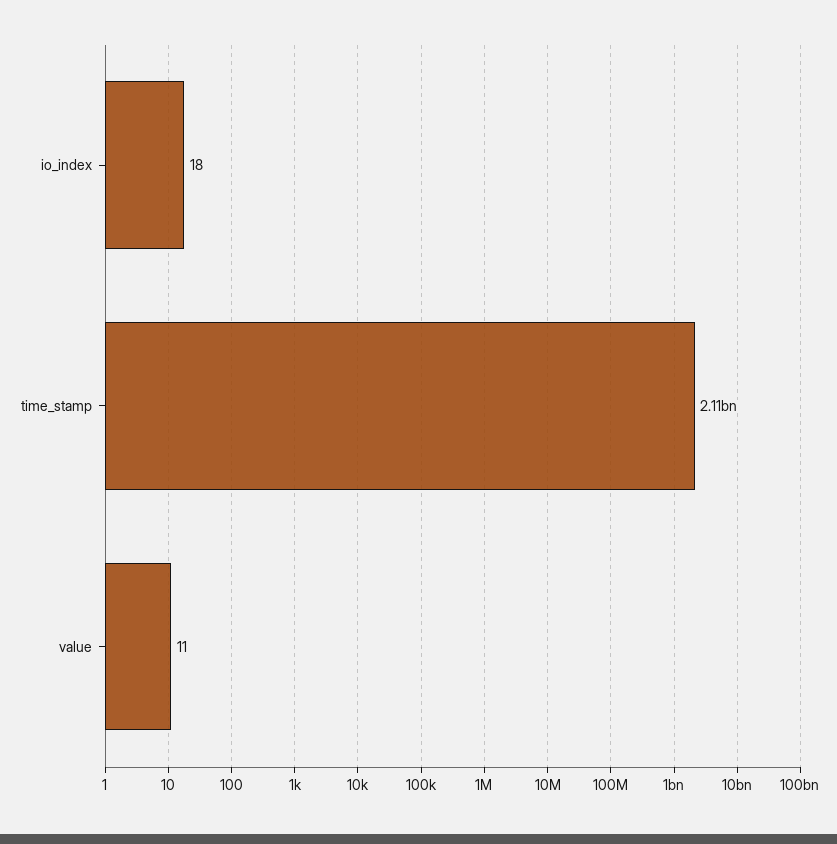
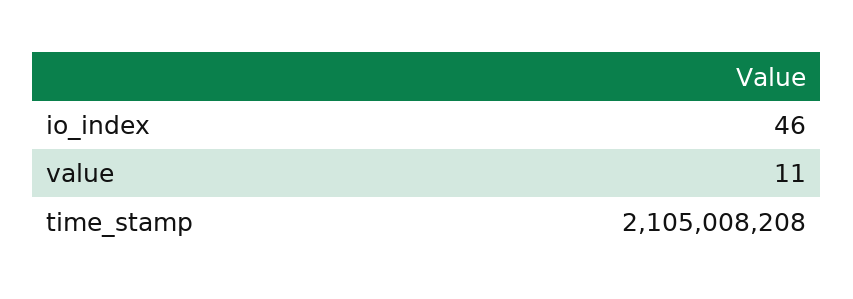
  {
-   "io_index": 18,
+   "io_index": 46,
    "time_stamp": 2105008208,
    "value": 11
  }

